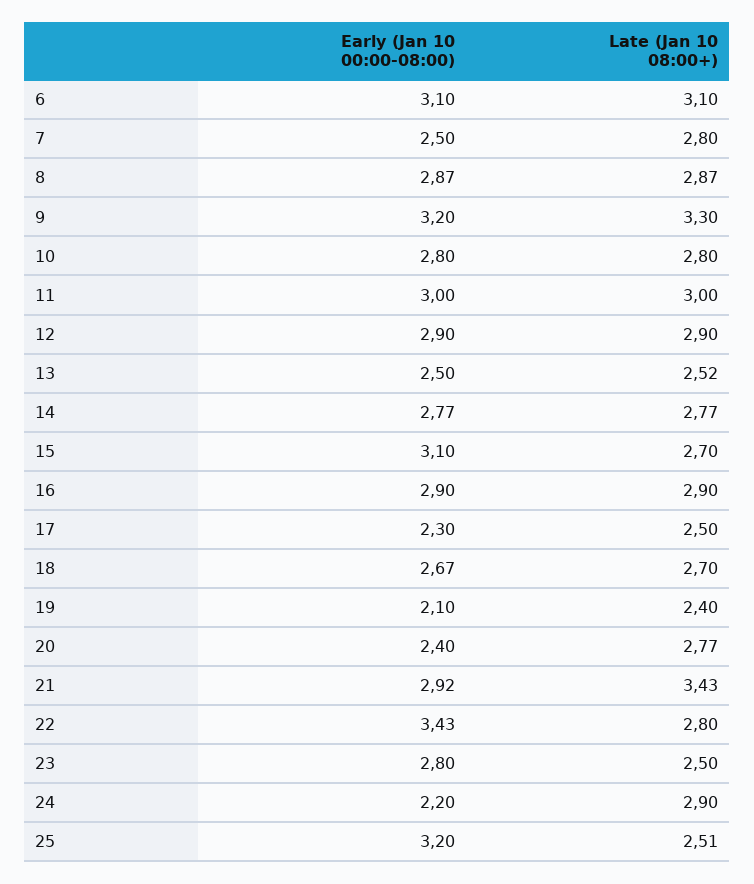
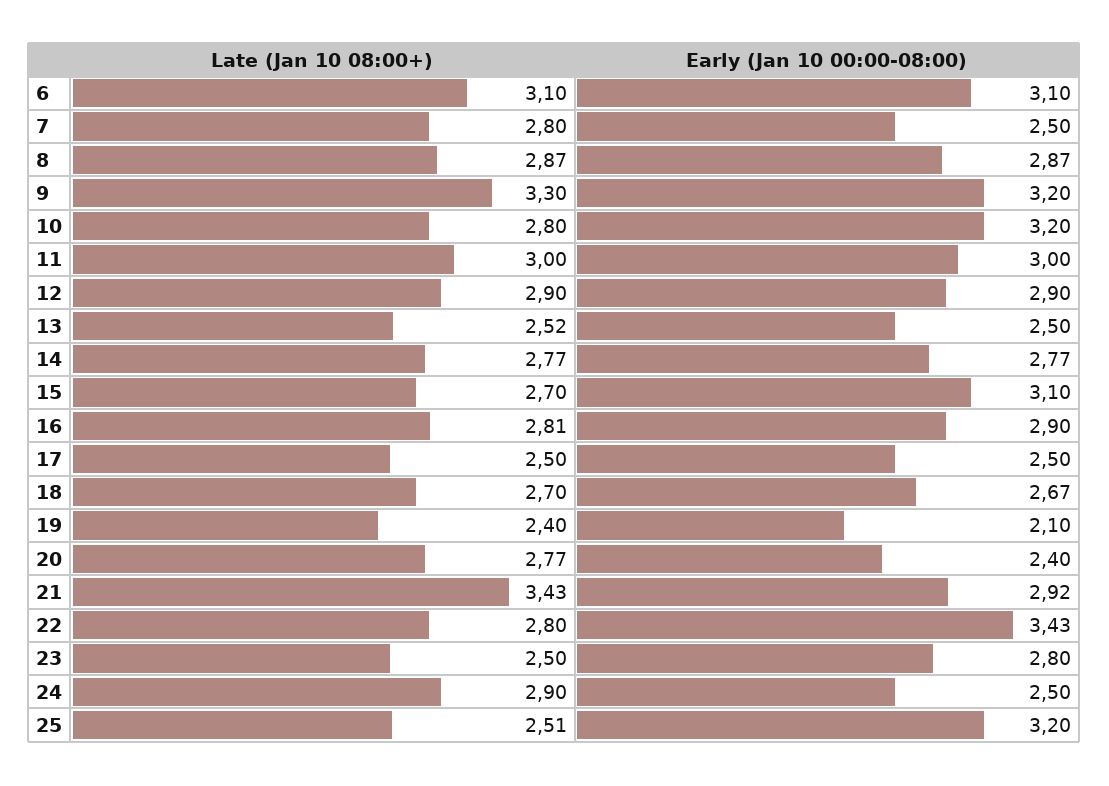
  {
    "Early (Jan 10 00:00-08:00)": {
      "6": 3.1,
      "7": 2.5,
      "8": 2.87,
      "9": 3.2,
-     "10": 2.8,
+     "10": 3.2,
      "11": 3,
      "12": 2.9,
      "13": 2.5,
      "14": 2.77,
      "15": 3.1,
      "16": 2.9,
-     "17": 2.3,
+     "17": 2.5,
      "18": 2.67,
      "19": 2.1,
      "20": 2.4,
      "21": 2.92,
      "22": 3.43,
      "23": 2.8,
-     "24": 2.2,
+     "24": 2.5,
      "25": 3.2
    },
    "Late (Jan 10 08:00+)": {
      "6": 3.1,
      "7": 2.8,
      "8": 2.87,
      "9": 3.3,
      "10": 2.8,
      "11": 3,
      "12": 2.9,
      "13": 2.52,
      "14": 2.77,
      "15": 2.7,
-     "16": 2.9,
+     "16": 2.81,
      "17": 2.5,
      "18": 2.7,
      "19": 2.4,
      "20": 2.77,
      "21": 3.43,
      "22": 2.8,
      "23": 2.5,
      "24": 2.9,
      "25": 2.51
    }
  }

